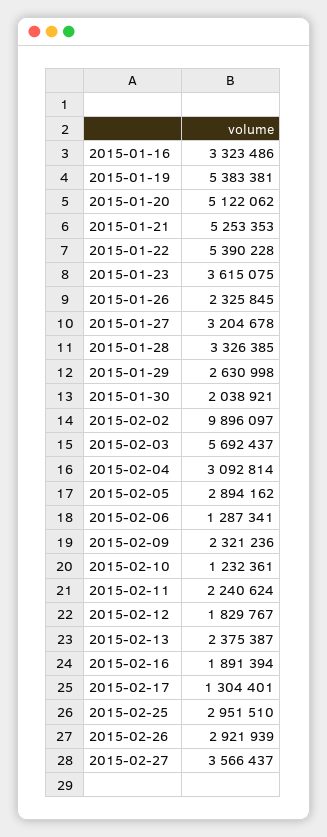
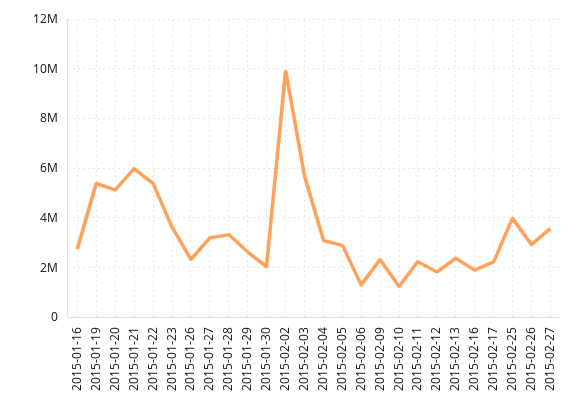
  {
-   "2015-01-16": 3323486,
+   "2015-01-16": 2750000,
    "2015-01-19": 5383381,
    "2015-01-20": 5122062,
-   "2015-01-21": 5253353,
+   "2015-01-21": 6000000,
    "2015-01-22": 5390228,
    "2015-01-23": 3615075,
    "2015-01-26": 2325845,
    "2015-01-27": 3204678,
    "2015-01-28": 3326385,
    "2015-01-29": 2630998,
    "2015-01-30": 2038921,
    "2015-02-02": 9896097,
    "2015-02-03": 5692437,
    "2015-02-04": 3092814,
    "2015-02-05": 2894162,
    "2015-02-06": 1287341,
    "2015-02-09": 2321236,
    "2015-02-10": 1232361,
    "2015-02-11": 2240624,
    "2015-02-12": 1829767,
    "2015-02-13": 2375387,
    "2015-02-16": 1891394,
-   "2015-02-17": 1304401,
+   "2015-02-17": 2250000,
-   "2015-02-25": 2951510,
+   "2015-02-25": 4000000,
    "2015-02-26": 2921939,
    "2015-02-27": 3566437
  }

